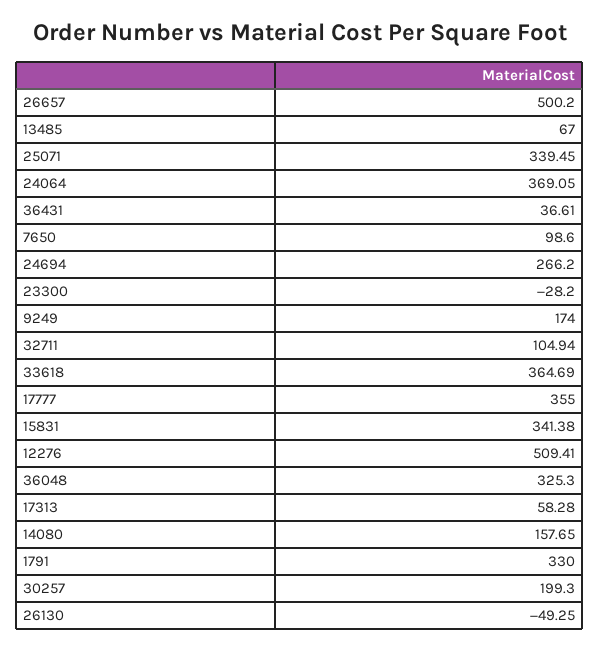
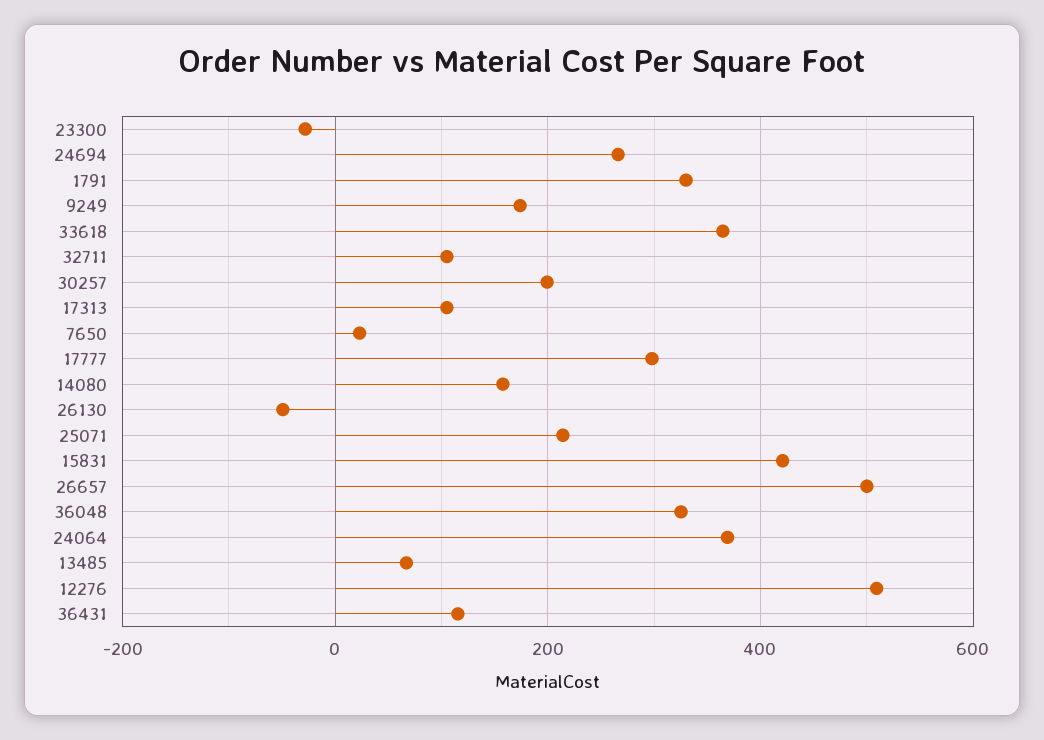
  {
    "26657": 500.2,
    "13485": 67,
-   "25071": 339.45,
+   "25071": 220,
    "24064": 369.05,
-   "36431": 36.61,
+   "36431": 120,
-   "7650": 98.6,
+   "7650": 20,
    "24694": 266.2,
    "23300": -28.2,
    "9249": 174,
    "32711": 104.94,
    "33618": 364.69,
-   "17777": 355,
+   "17777": 300,
-   "15831": 341.38,
+   "15831": 420,
    "12276": 509.41,
    "36048": 325.3,
-   "17313": 58.28,
+   "17313": 100,
    "14080": 157.65,
    "1791": 330,
    "30257": 199.3,
    "26130": -49.25
  }

